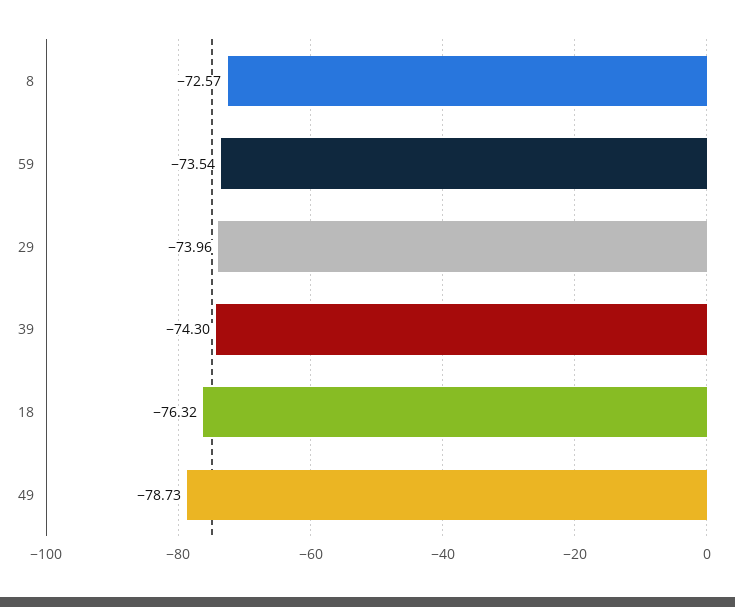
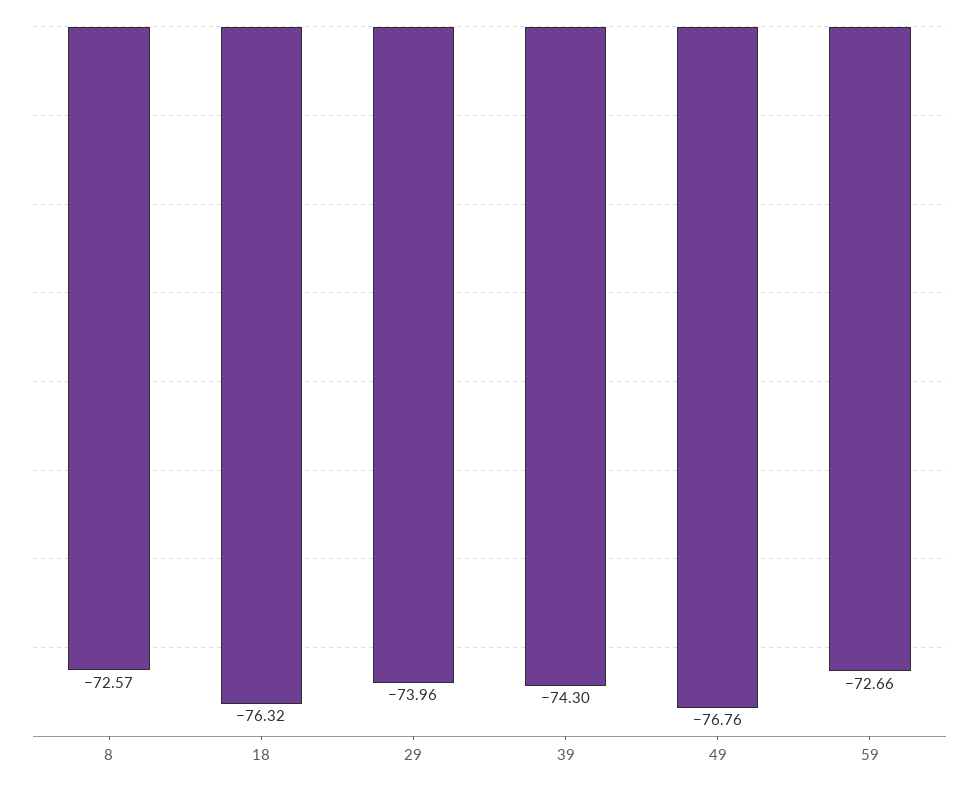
  {
    "8": -72.57,
-   "59": -73.54,
+   "59": -72.66,
    "29": -73.96,
    "39": -74.3,
    "18": -76.32,
-   "49": -78.73
+   "49": -76.76
  }

